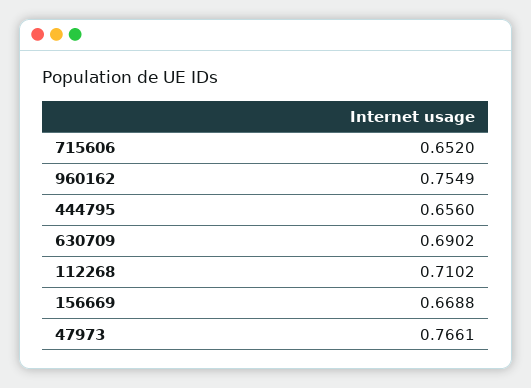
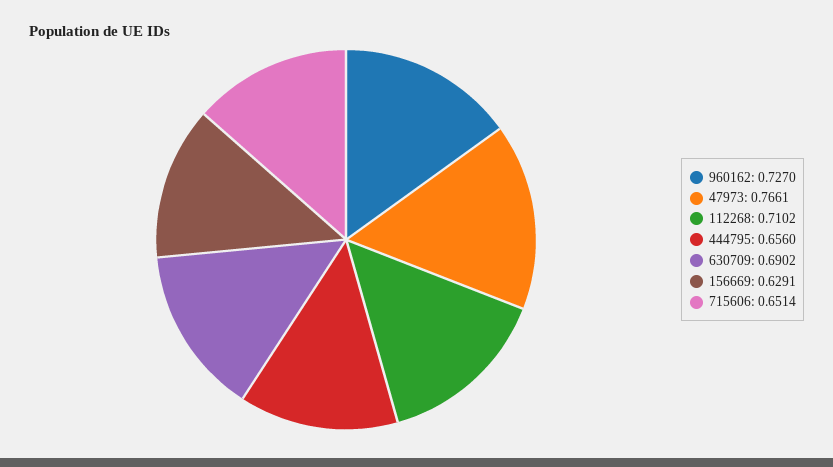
  {
-   "715606": 0.652,
+   "715606": 0.6514,
-   "960162": 0.7549,
+   "960162": 0.727,
    "444795": 0.656,
    "630709": 0.6902,
    "112268": 0.7102,
-   "156669": 0.6688,
+   "156669": 0.6291,
    "47973": 0.7661
  }

